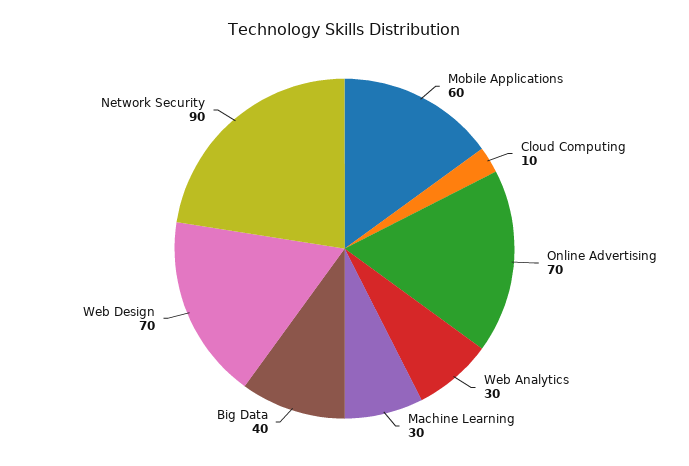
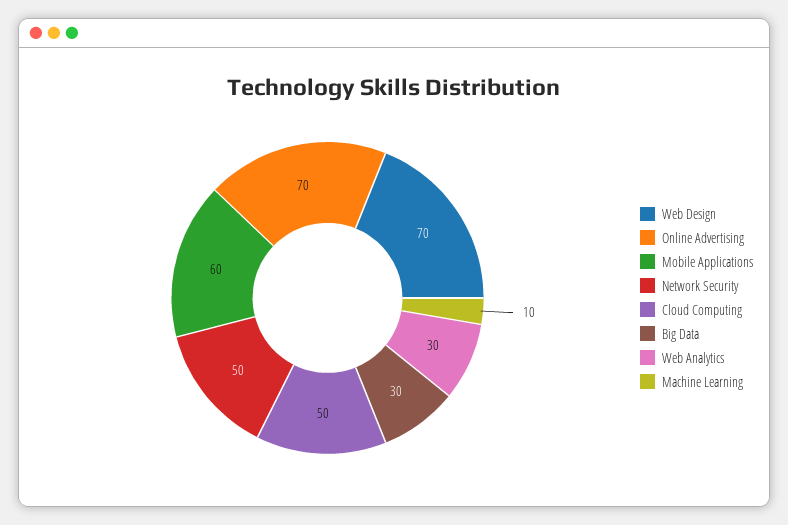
  {
    "Mobile Applications": 60,
-   "Cloud Computing": 10,
+   "Cloud Computing": 50,
    "Online Advertising": 70,
    "Web Analytics": 30,
-   "Machine Learning": 30,
+   "Machine Learning": 10,
-   "Big Data": 40,
+   "Big Data": 30,
    "Web Design": 70,
-   "Network Security": 90
+   "Network Security": 50
  }

